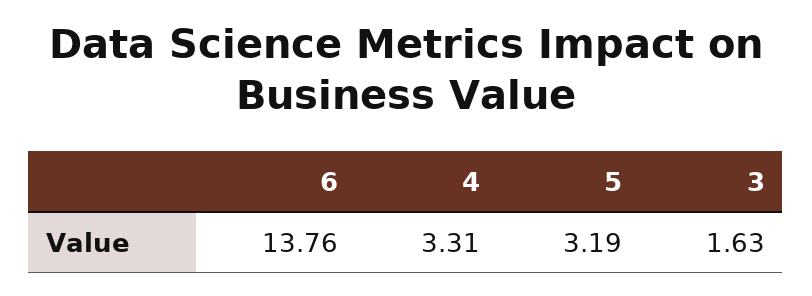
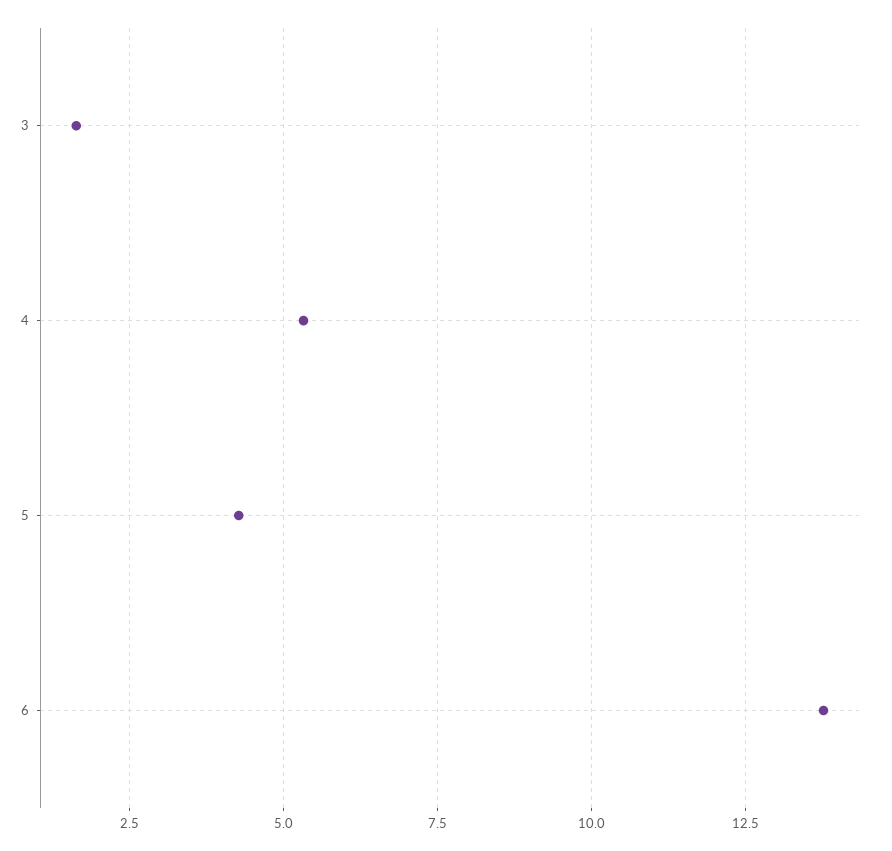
  {
    "6": 13.76,
-   "4": 3.31,
+   "4": 5.25,
-   "5": 3.19,
+   "5": 4.25,
    "3": 1.63
  }

